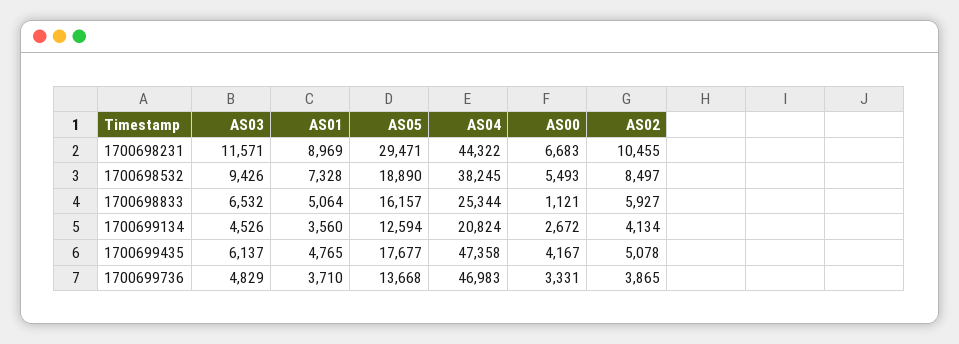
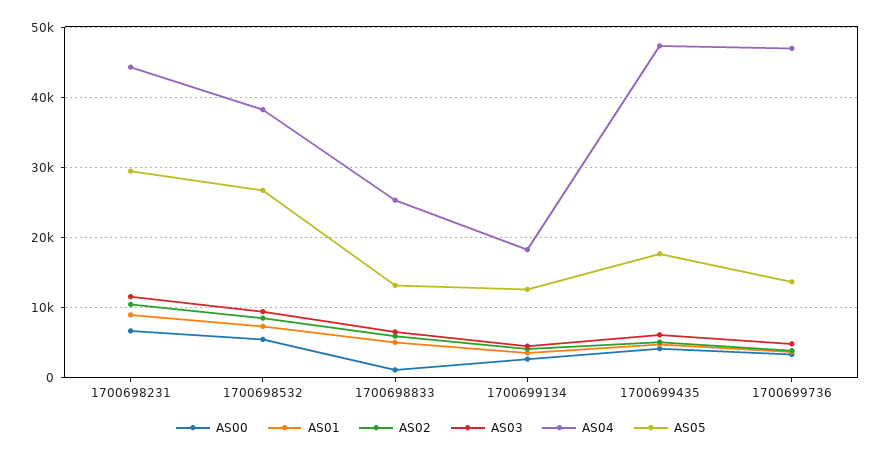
  {
    "AS03": {
      "1700698231": 11571,
      "1700698532": 9426,
      "1700698833": 6532,
      "1700699134": 4526,
      "1700699435": 6137,
      "1700699736": 4829
    },
    "AS01": {
      "1700698231": 8969,
      "1700698532": 7328,
      "1700698833": 5064,
      "1700699134": 3560,
      "1700699435": 4765,
      "1700699736": 3710
    },
    "AS05": {
      "1700698231": 29471,
-     "1700698532": 18890,
+     "1700698532": 27000,
-     "1700698833": 16157,
+     "1700698833": 13000,
      "1700699134": 12594,
      "1700699435": 17677,
      "1700699736": 13668
    },
    "AS04": {
      "1700698231": 44322,
      "1700698532": 38245,
      "1700698833": 25344,
-     "1700699134": 20824,
+     "1700699134": 18000,
      "1700699435": 47358,
      "1700699736": 46983
    },
    "AS00": {
      "1700698231": 6683,
      "1700698532": 5493,
      "1700698833": 1121,
      "1700699134": 2672,
      "1700699435": 4167,
      "1700699736": 3331
    },
    "AS02": {
      "1700698231": 10455,
      "1700698532": 8497,
      "1700698833": 5927,
      "1700699134": 4134,
      "1700699435": 5078,
      "1700699736": 3865
    }
  }

